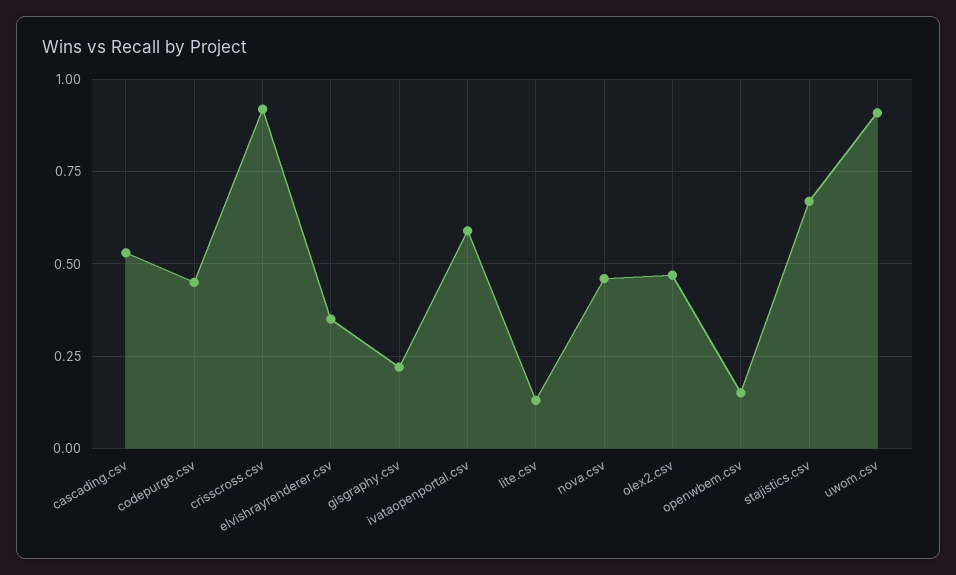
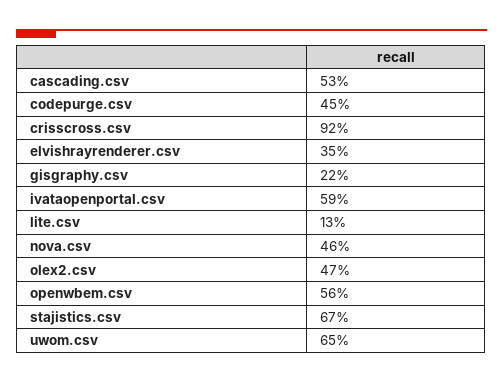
  {
    "cascading.csv": 0.53,
    "codepurge.csv": 0.45,
    "crisscross.csv": 0.92,
    "elvishrayrenderer.csv": 0.35,
    "gisgraphy.csv": 0.22,
    "ivataopenportal.csv": 0.59,
    "lite.csv": 0.13,
    "nova.csv": 0.46,
    "olex2.csv": 0.47,
-   "openwbem.csv": 0.15,
+   "openwbem.csv": 0.56,
    "stajistics.csv": 0.67,
-   "uwom.csv": 0.9
+   "uwom.csv": 0.65
  }

